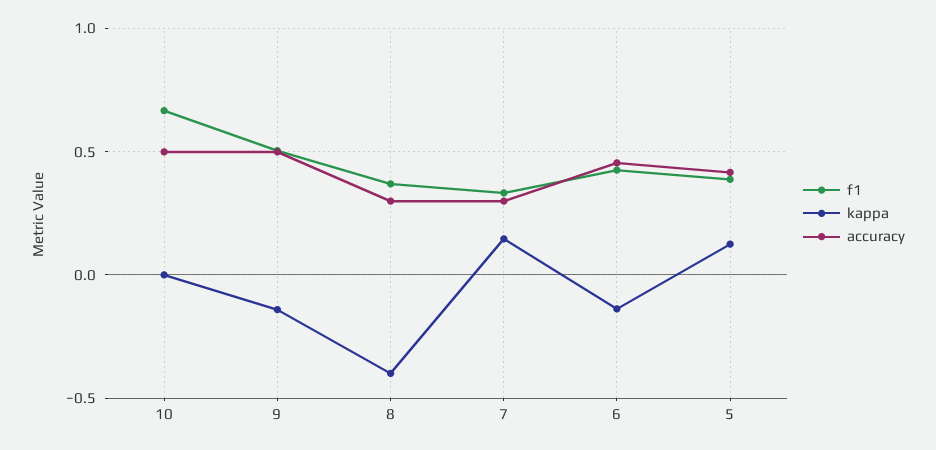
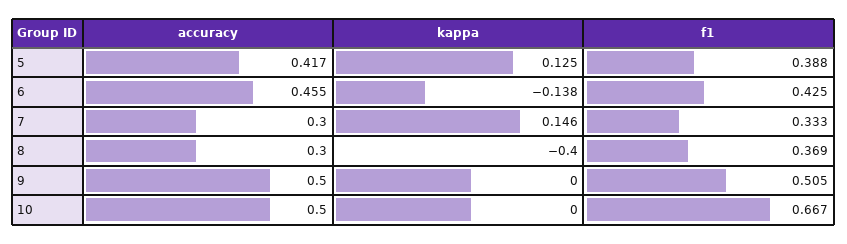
  {
    "f1": {
      "10": 0.667,
      "9": 0.505,
      "8": 0.369,
      "7": 0.333,
      "6": 0.425,
      "5": 0.388
    },
    "kappa": {
      "10": 0,
-     "9": -0.15,
+     "9": 0,
      "8": -0.4,
      "7": 0.146,
      "6": -0.138,
      "5": 0.125
    },
    "accuracy": {
      "10": 0.5,
      "9": 0.5,
      "8": 0.3,
      "7": 0.3,
      "6": 0.455,
      "5": 0.417
    }
  }

